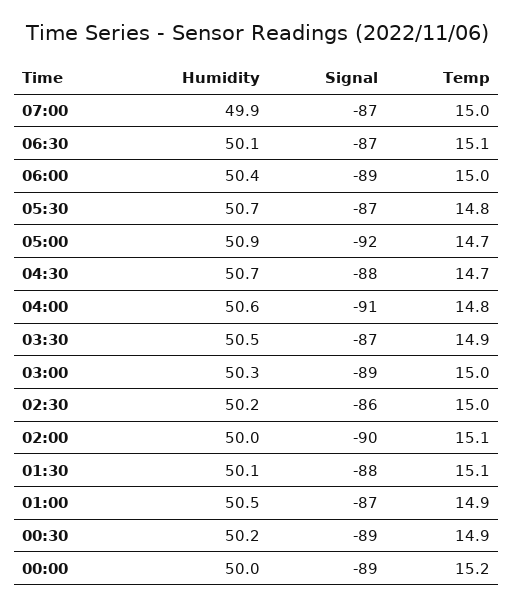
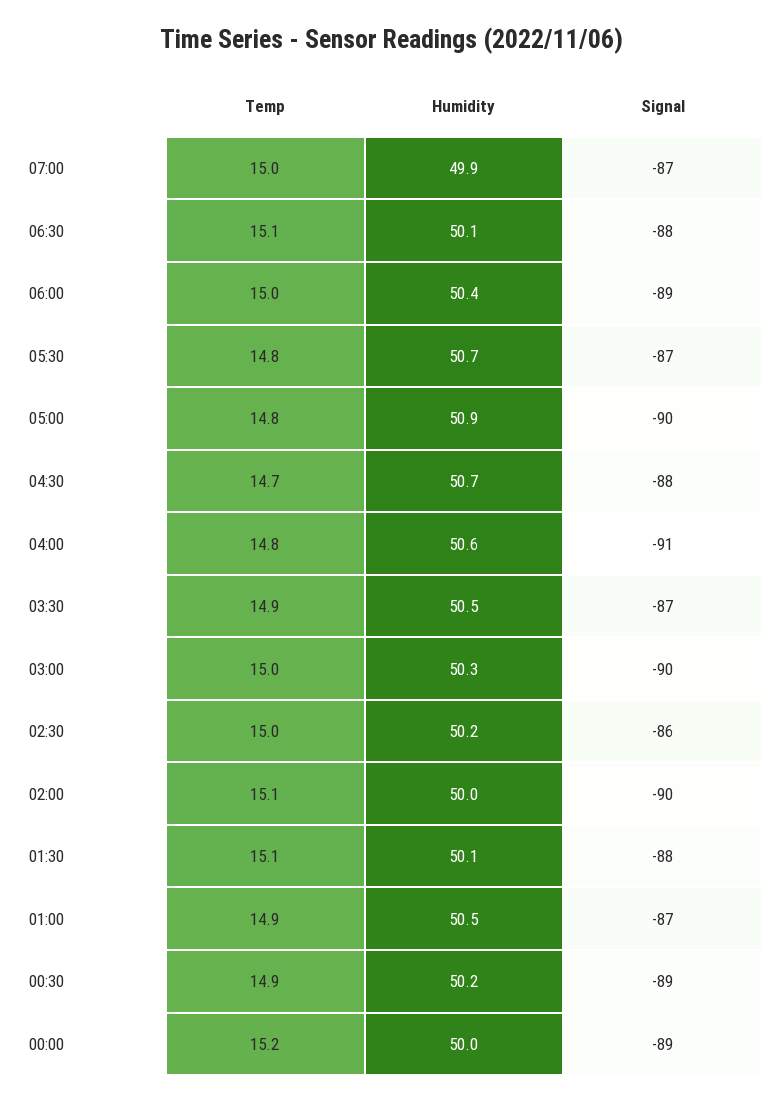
  {
    "Humidity": {
      "07:00": 49.9,
      "06:30": 50.1,
      "06:00": 50.4,
      "05:30": 50.7,
      "05:00": 50.9,
      "04:30": 50.7,
      "04:00": 50.6,
      "03:30": 50.5,
      "03:00": 50.3,
      "02:30": 50.2,
      "02:00": 50,
      "01:30": 50.1,
      "01:00": 50.5,
      "00:30": 50.2,
      "00:00": 50
    },
    "Signal": {
      "07:00": -87,
-     "06:30": -87,
+     "06:30": -88,
      "06:00": -89,
      "05:30": -87,
-     "05:00": -92,
+     "05:00": -90,
      "04:30": -88,
      "04:00": -91,
      "03:30": -87,
-     "03:00": -89,
+     "03:00": -90,
      "02:30": -86,
      "02:00": -90,
      "01:30": -88,
      "01:00": -87,
      "00:30": -89,
      "00:00": -89
    },
    "Temp": {
      "07:00": 15,
      "06:30": 15.1,
      "06:00": 15,
      "05:30": 14.8,
-     "05:00": 14.7,
+     "05:00": 14.8,
      "04:30": 14.7,
      "04:00": 14.8,
      "03:30": 14.9,
      "03:00": 15,
      "02:30": 15,
      "02:00": 15.1,
      "01:30": 15.1,
      "01:00": 14.9,
      "00:30": 14.9,
      "00:00": 15.2
    }
  }

